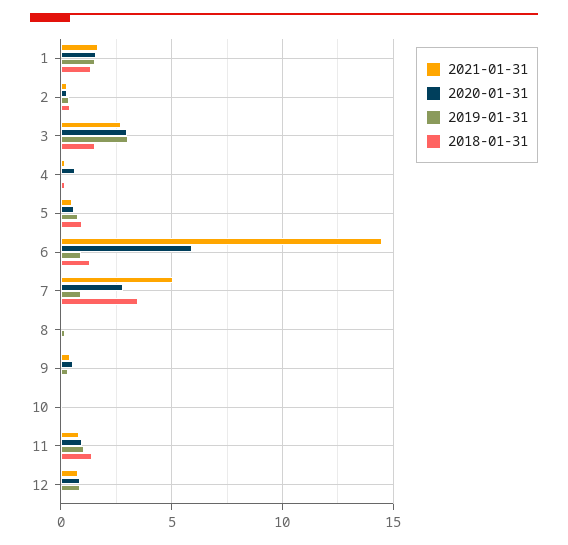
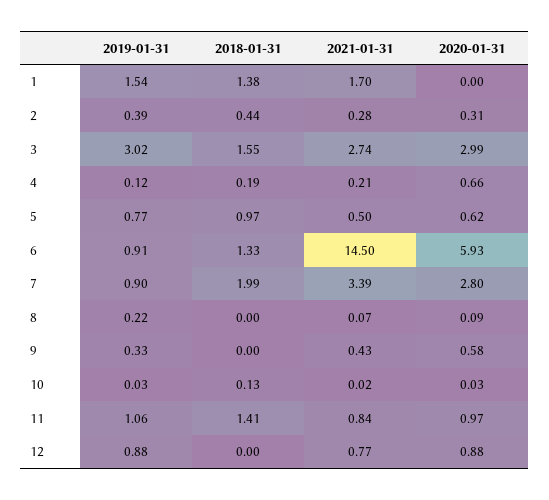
  {
    "2021-01-31": {
      "1": 1.7,
      "2": 0.28,
      "3": 2.74,
      "4": 0.21,
      "5": 0.5,
      "6": 14.5,
-     "7": 5,
+     "7": 3.39,
      "8": 0.07,
      "9": 0.43,
      "10": 0.02,
      "11": 0.84,
      "12": 0.77
    },
    "2020-01-31": {
-     "1": 1.5,
+     "1": 0,
      "2": 0.31,
      "3": 2.99,
      "4": 0.66,
      "5": 0.62,
      "6": 5.93,
      "7": 2.8,
      "8": 0.09,
      "9": 0.58,
      "10": 0.03,
      "11": 0.97,
      "12": 0.88
    },
    "2019-01-31": {
      "1": 1.54,
      "2": 0.39,
      "3": 3.02,
      "4": 0.12,
      "5": 0.77,
      "6": 0.91,
      "7": 0.9,
      "8": 0.22,
      "9": 0.33,
      "10": 0.03,
      "11": 1.06,
      "12": 0.88
    },
    "2018-01-31": {
      "1": 1.38,
      "2": 0.44,
      "3": 1.55,
      "4": 0.19,
      "5": 0.97,
      "6": 1.33,
-     "7": 3.5,
+     "7": 1.99,
      "8": 0,
      "9": 0,
      "10": 0.13,
      "11": 1.41,
      "12": 0
    }
  }

